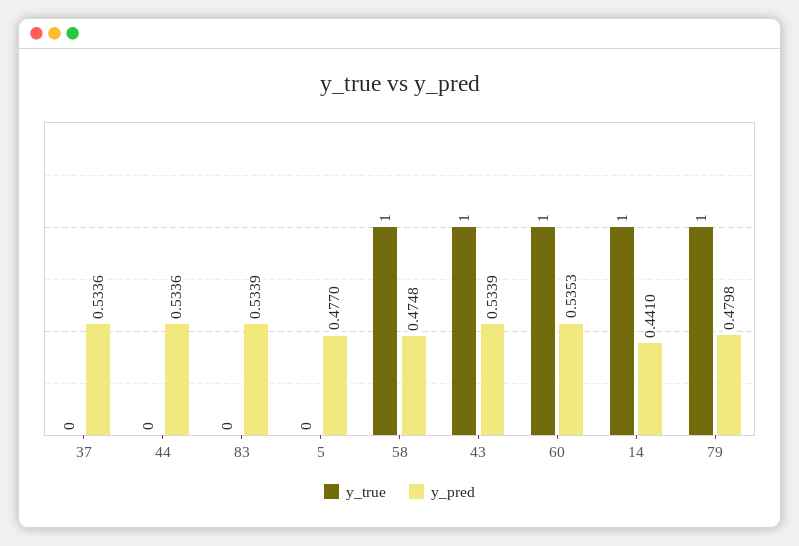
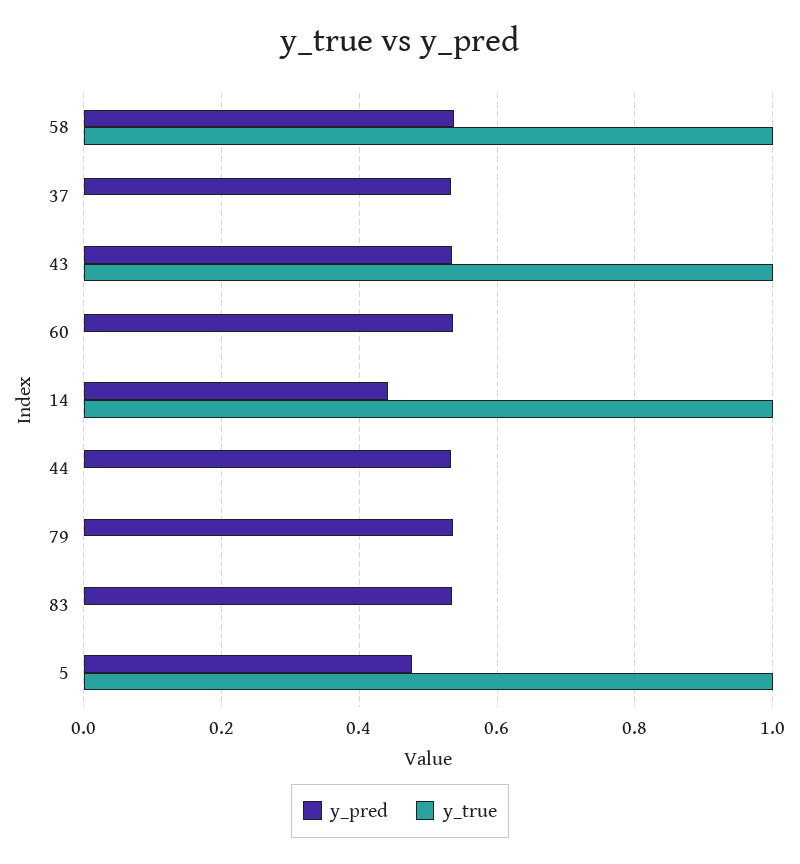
  {
    "y_true": {
      "37": 0,
      "44": 0,
      "83": 0,
-     "5": 0,
+     "5": 1,
      "58": 1,
      "43": 1,
-     "60": 1,
+     "60": 0,
      "14": 1,
-     "79": 1
+     "79": 0
    },
    "y_pred": {
      "37": 0.5336,
      "44": 0.5336,
      "83": 0.5339,
      "5": 0.477,
-     "58": 0.4748,
+     "58": 0.54,
      "43": 0.5339,
      "60": 0.5353,
      "14": 0.441,
-     "79": 0.4798
+     "79": 0.54
    }
  }

